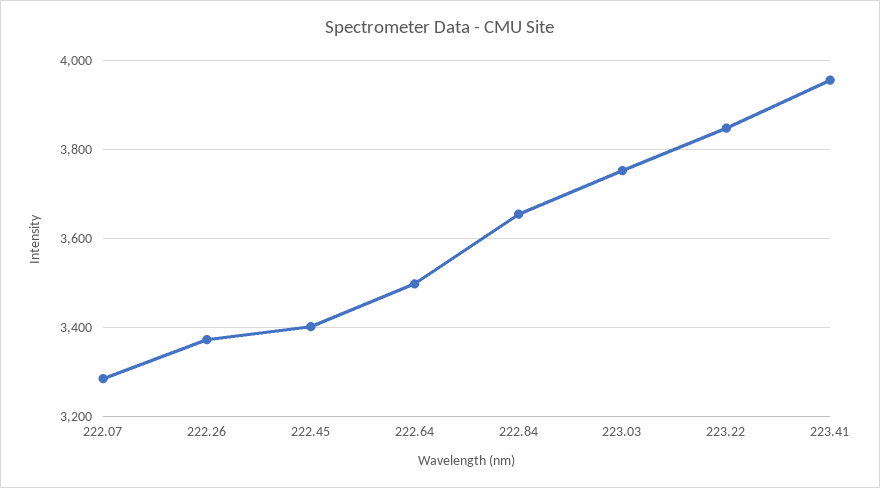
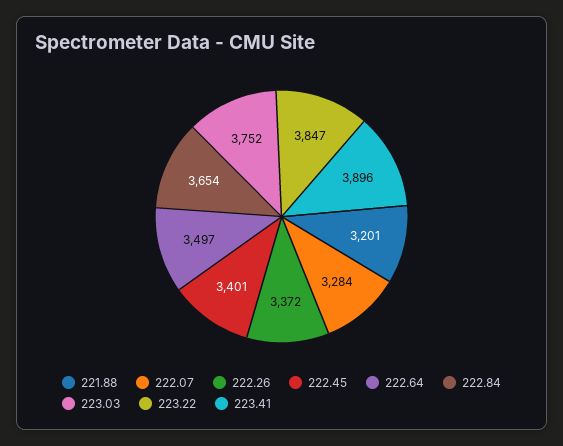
  {
    "222.07": 3284,
    "222.26": 3372,
    "222.45": 3401,
    "222.64": 3497,
    "222.84": 3654,
    "223.03": 3752,
    "223.22": 3847,
-   "223.41": 3960
+   "223.41": 3896,
+   "221.88": 3201
  }

